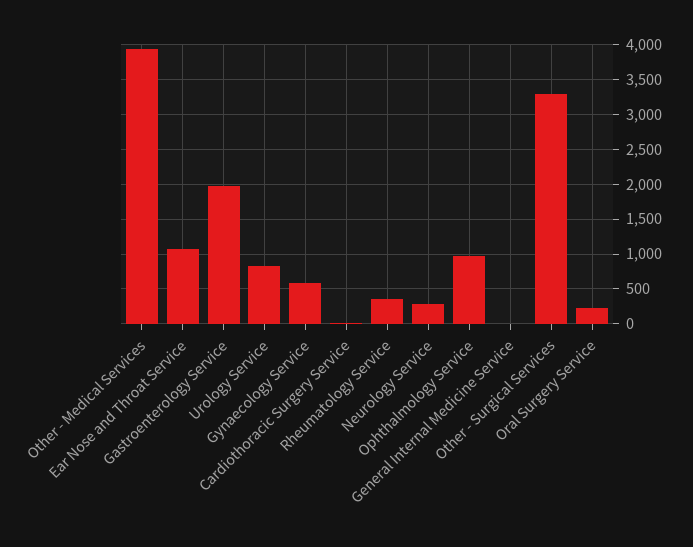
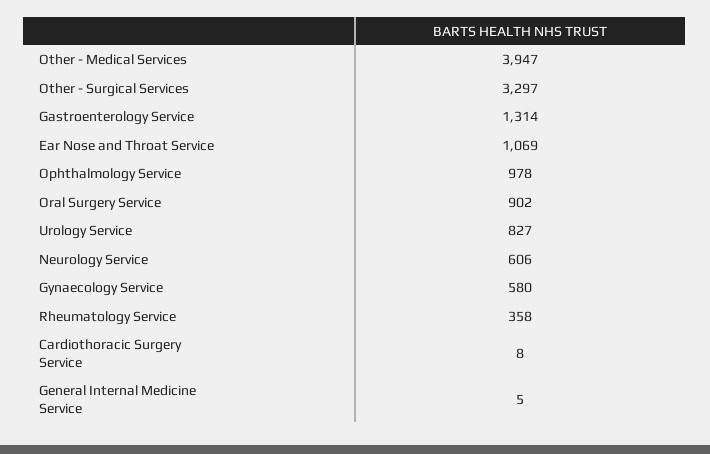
  {
    "Other - Medical Services": 3947,
    "Ear Nose and Throat Service": 1069,
-   "Gastroenterology Service": 2000,
+   "Gastroenterology Service": 1314,
    "Urology Service": 827,
    "Gynaecology Service": 580,
    "Cardiothoracic Surgery Service": 8,
    "Rheumatology Service": 358,
-   "Neurology Service": 300,
+   "Neurology Service": 606,
    "Ophthalmology Service": 978,
    "General Internal Medicine Service": 5,
    "Other - Surgical Services": 3297,
-   "Oral Surgery Service": 200
+   "Oral Surgery Service": 902
  }

